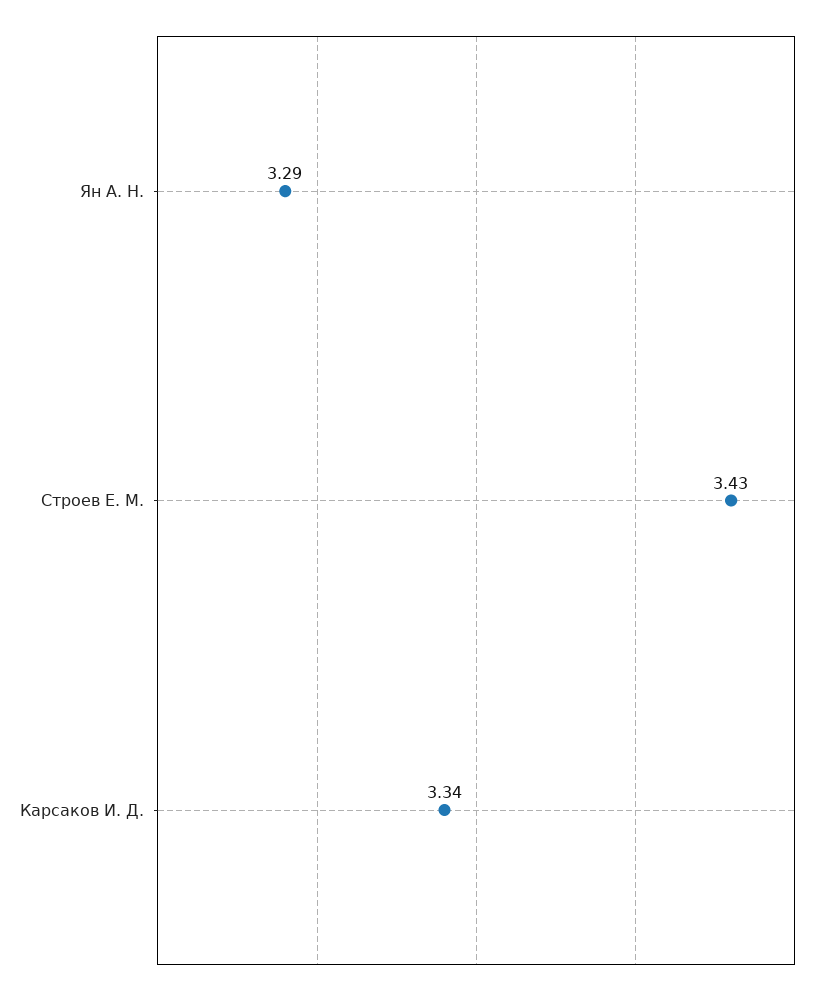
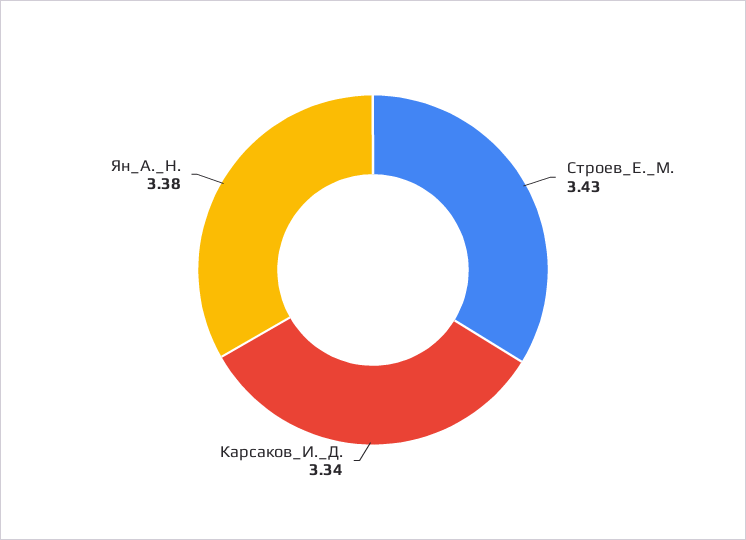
  {
-   "Ян А. Н.": 3.29,
+   "Ян А. Н.": 3.38,
    "Строев Е. М.": 3.43,
    "Карсаков И. Д.": 3.34
  }

